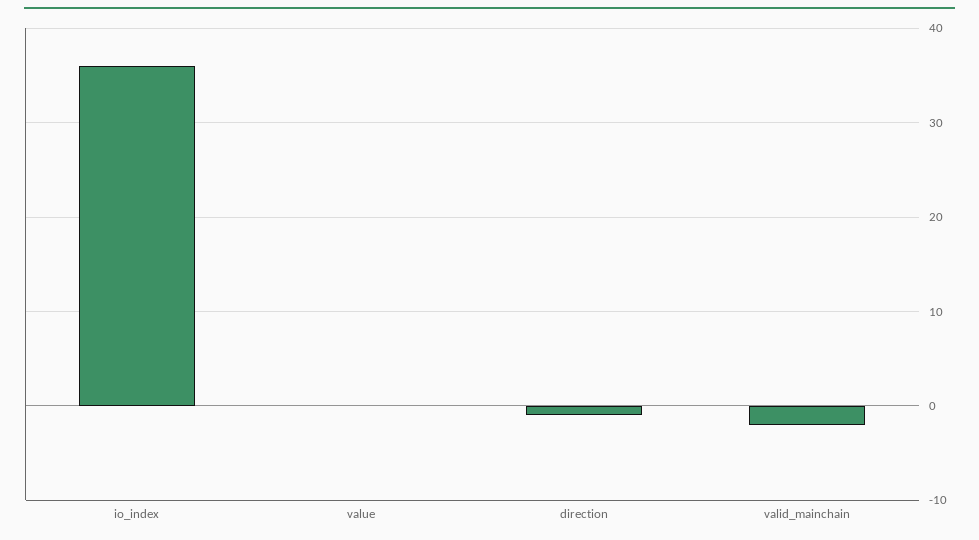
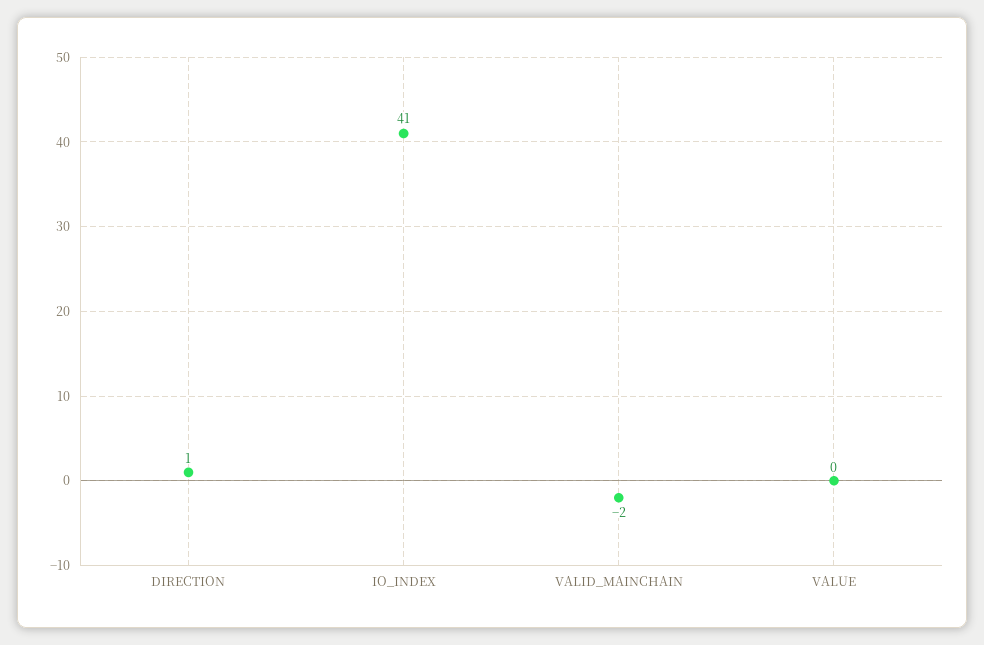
  {
-   "io_index": 36,
+   "io_index": 41,
    "value": 0,
-   "direction": -1,
+   "direction": 1,
    "valid_mainchain": -2
  }

